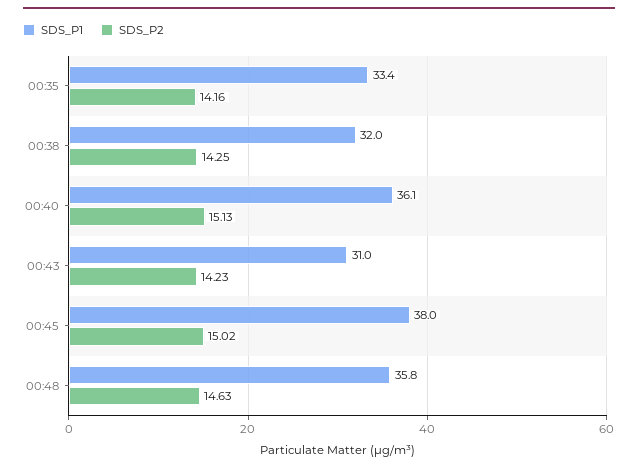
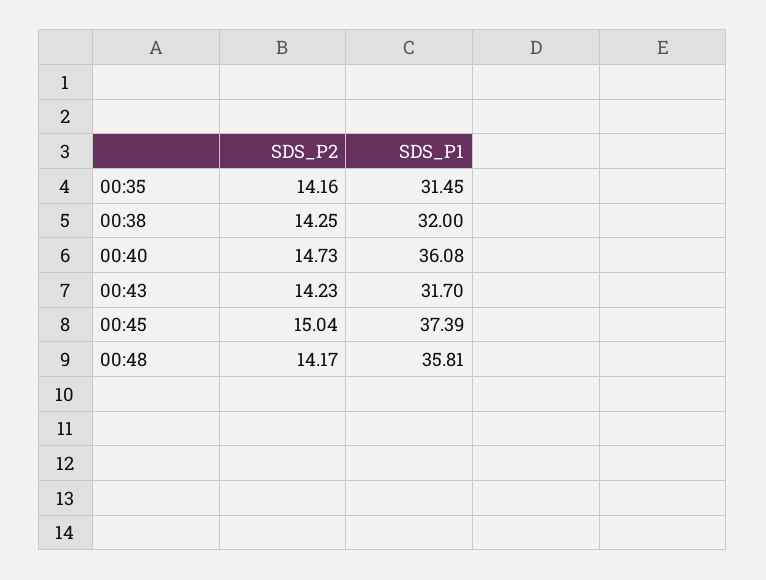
  {
    "SDS_P1": {
-     "00:35": 33.4,
+     "00:35": 31.45,
      "00:38": 32,
      "00:40": 36.08,
-     "00:43": 31,
+     "00:43": 31.7,
-     "00:45": 38,
+     "00:45": 37.39,
      "00:48": 35.81
    },
    "SDS_P2": {
      "00:35": 14.16,
      "00:38": 14.25,
-     "00:40": 15.13,
+     "00:40": 14.73,
      "00:43": 14.23,
-     "00:45": 15.02,
+     "00:45": 15.04,
-     "00:48": 14.63
+     "00:48": 14.17
    }
  }

